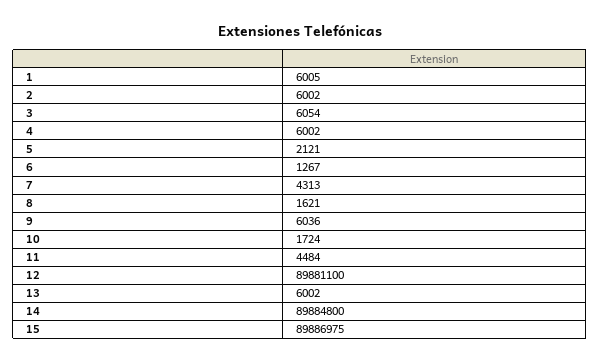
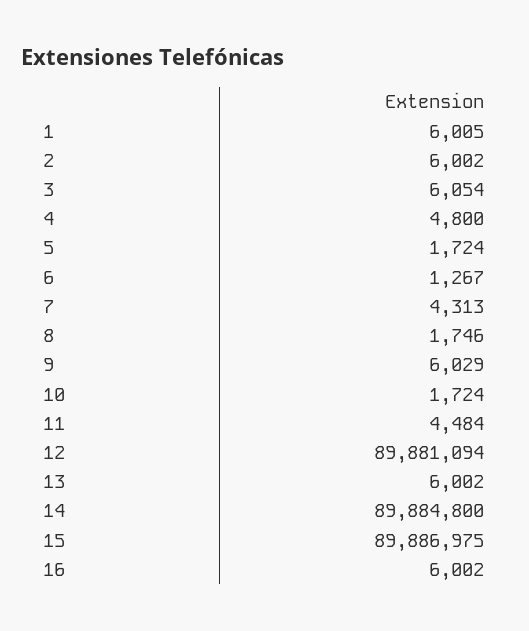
  {
    "1": 6005,
    "2": 6002,
    "3": 6054,
-   "4": 6002,
+   "4": 4800,
-   "5": 2121,
+   "5": 1724,
    "6": 1267,
    "7": 4313,
-   "8": 1621,
+   "8": 1746,
-   "9": 6036,
+   "9": 6029,
    "10": 1724,
    "11": 4484,
-   "12": 89881100,
+   "12": 89881094,
    "13": 6002,
    "14": 89884800,
-   "15": 89886975
+   "15": 89886975,
+   "16": 6002
  }

